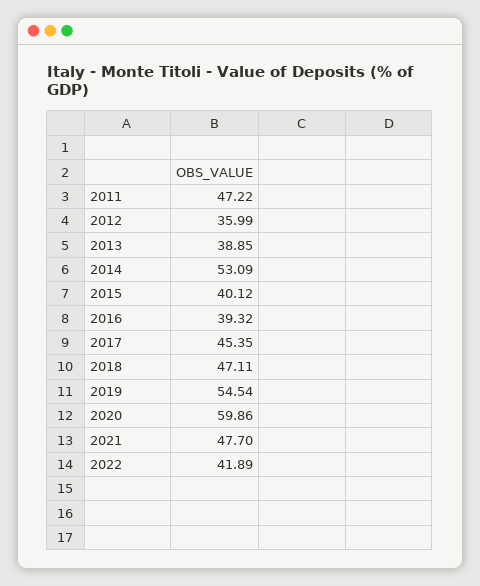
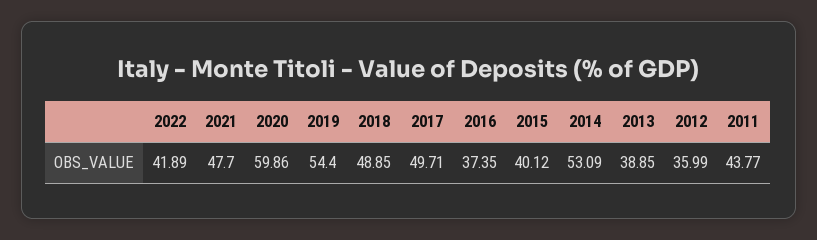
  {
-   "2011": 47.22,
+   "2011": 43.77,
    "2012": 35.99,
    "2013": 38.85,
    "2014": 53.09,
    "2015": 40.12,
-   "2016": 39.32,
+   "2016": 37.35,
-   "2017": 45.35,
+   "2017": 49.71,
-   "2018": 47.11,
+   "2018": 48.85,
-   "2019": 54.54,
+   "2019": 54.4,
    "2020": 59.86,
    "2021": 47.7,
    "2022": 41.89
  }

